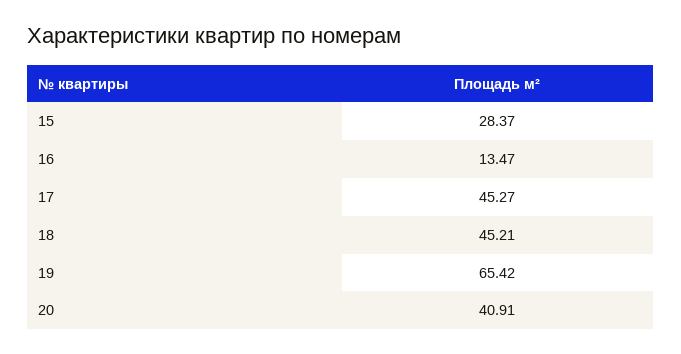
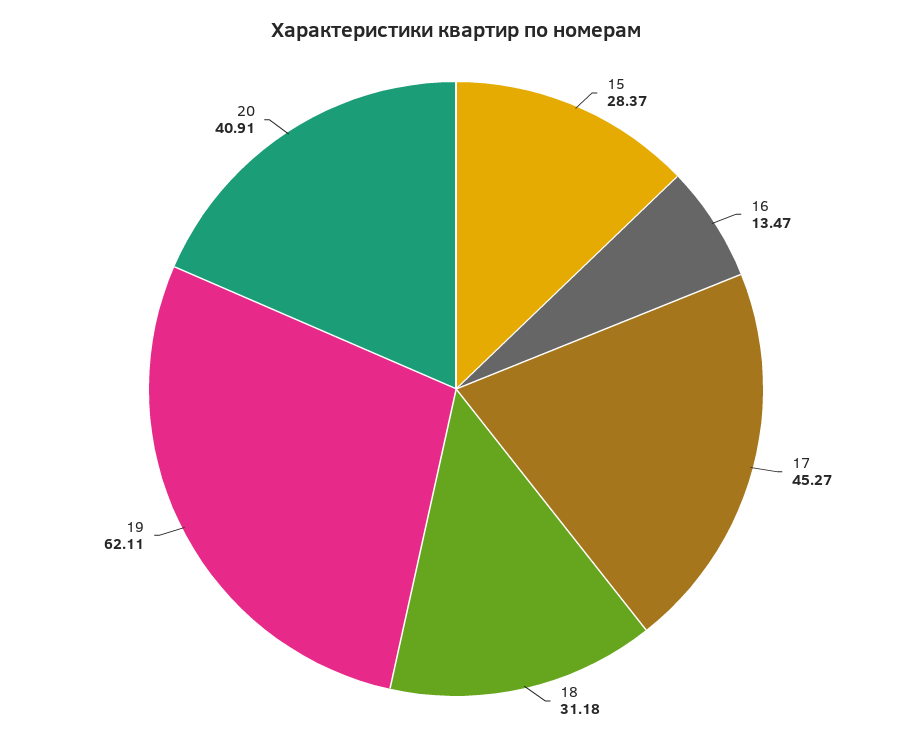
  {
    "15": 28.37,
    "16": 13.47,
    "17": 45.27,
-   "18": 45.21,
+   "18": 31.18,
-   "19": 65.42,
+   "19": 62.11,
    "20": 40.91
  }

